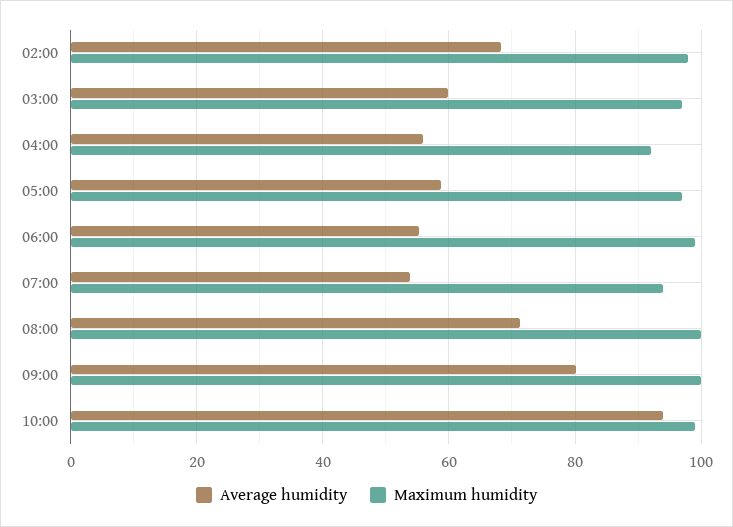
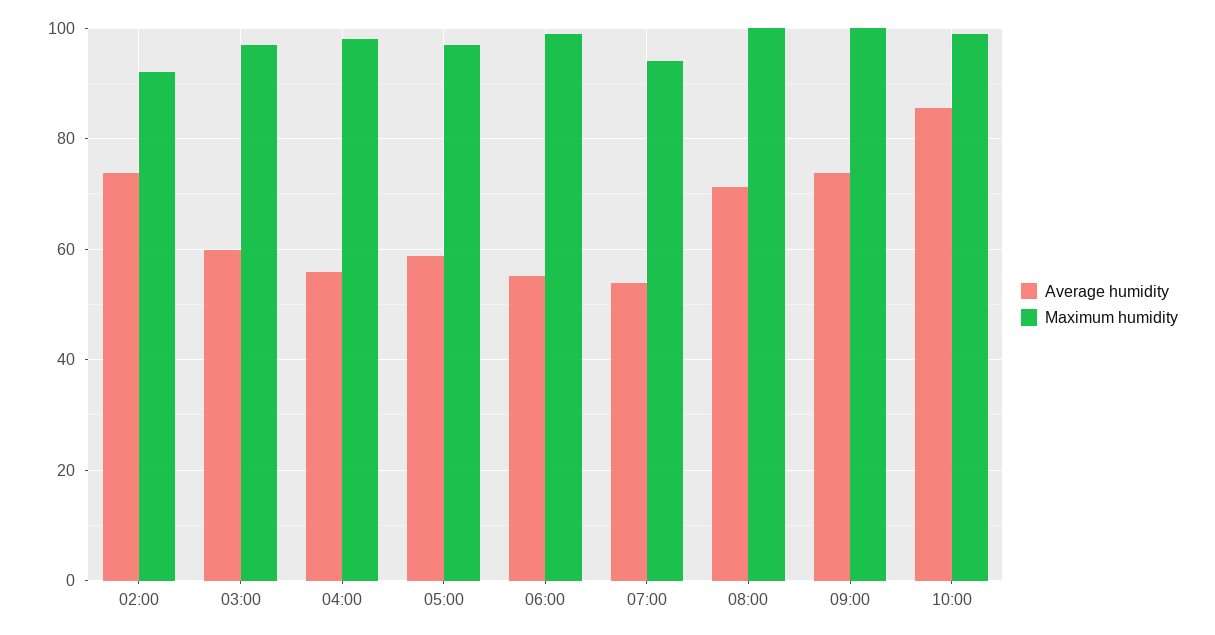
  {
    "Average humidity": {
-     "02:00": 68,
+     "02:00": 74,
      "03:00": 60,
      "04:00": 56,
      "05:00": 58,
      "06:00": 56,
      "07:00": 54,
      "08:00": 72,
-     "09:00": 80,
+     "09:00": 74,
-     "10:00": 94
+     "10:00": 86
    },
    "Maximum humidity": {
-     "02:00": 98,
+     "02:00": 92,
      "03:00": 98,
-     "04:00": 92,
+     "04:00": 98,
      "05:00": 98,
      "06:00": 100,
      "07:00": 94,
      "08:00": 100,
      "09:00": 100,
      "10:00": 100
    }
  }

